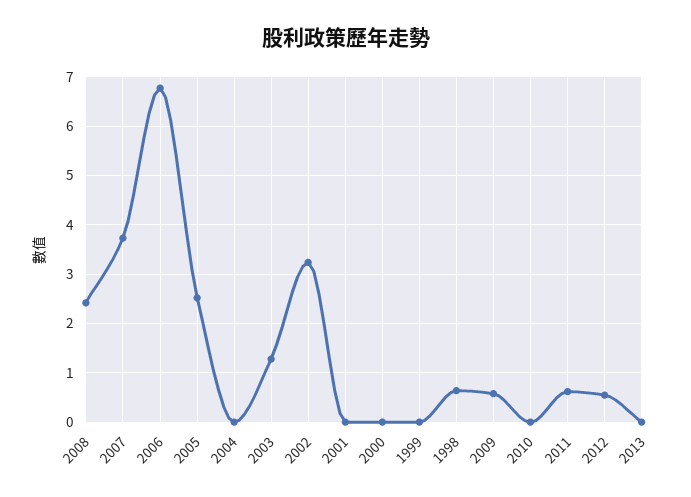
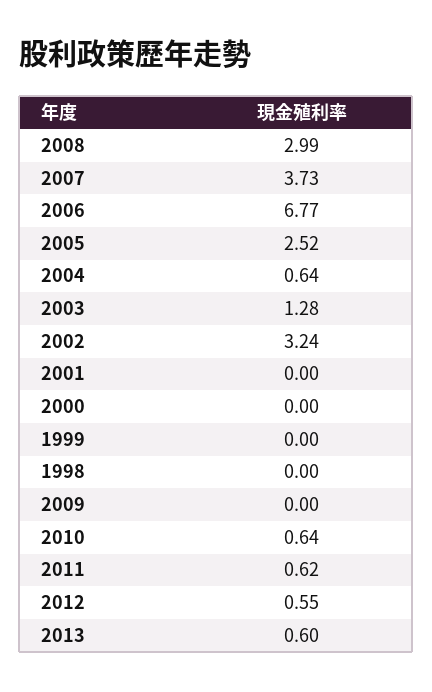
  {
-   "2008": 2.4,
+   "2008": 2.99,
    "2007": 3.73,
    "2006": 6.77,
    "2005": 2.52,
-   "2004": 0,
+   "2004": 0.64,
    "2003": 1.28,
    "2002": 3.24,
    "2001": 0,
    "2000": 0,
    "1999": 0,
-   "1998": 0.6,
+   "1998": 0,
-   "2009": 0.6,
+   "2009": 0,
-   "2010": 0,
+   "2010": 0.64,
    "2011": 0.62,
    "2012": 0.55,
-   "2013": 0
+   "2013": 0.6
  }

